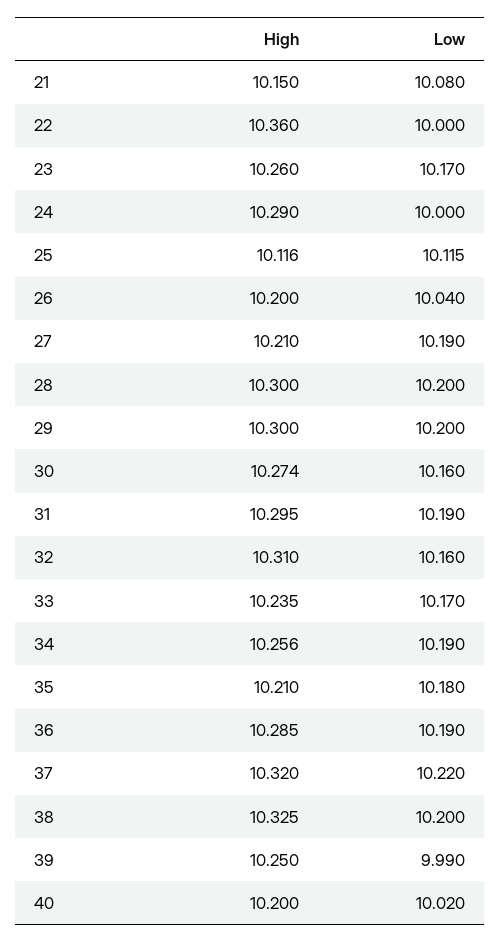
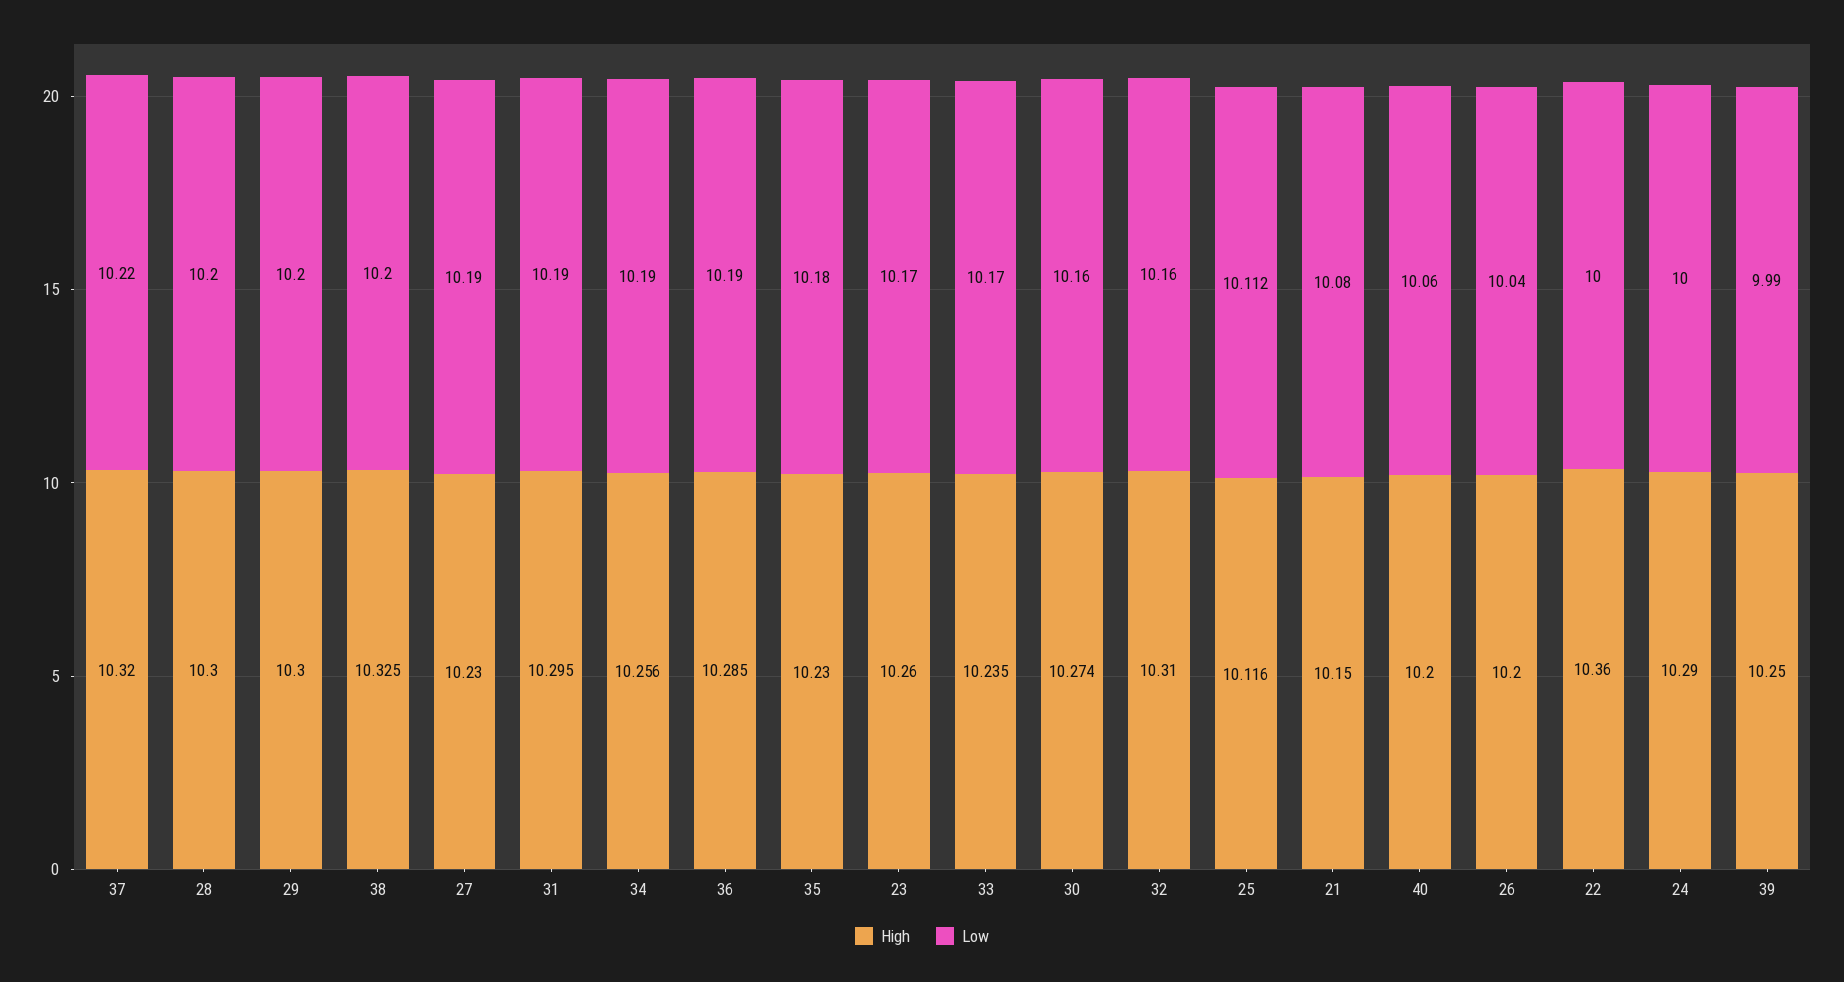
  {
    "High": {
      "21": 10.15,
      "22": 10.36,
      "23": 10.26,
      "24": 10.29,
      "25": 10.116,
      "26": 10.2,
-     "27": 10.21,
+     "27": 10.23,
      "28": 10.3,
      "29": 10.3,
      "30": 10.274,
      "31": 10.295,
      "32": 10.31,
      "33": 10.235,
      "34": 10.256,
-     "35": 10.21,
+     "35": 10.23,
      "36": 10.285,
      "37": 10.32,
      "38": 10.325,
      "39": 10.25,
      "40": 10.2
    },
    "Low": {
      "21": 10.08,
      "22": 10,
      "23": 10.17,
      "24": 10,
-     "25": 10.115,
+     "25": 10.112,
      "26": 10.04,
      "27": 10.19,
      "28": 10.2,
      "29": 10.2,
      "30": 10.16,
      "31": 10.19,
      "32": 10.16,
      "33": 10.17,
      "34": 10.19,
      "35": 10.18,
      "36": 10.19,
      "37": 10.22,
      "38": 10.2,
      "39": 9.99,
-     "40": 10.02
+     "40": 10.06
    }
  }

